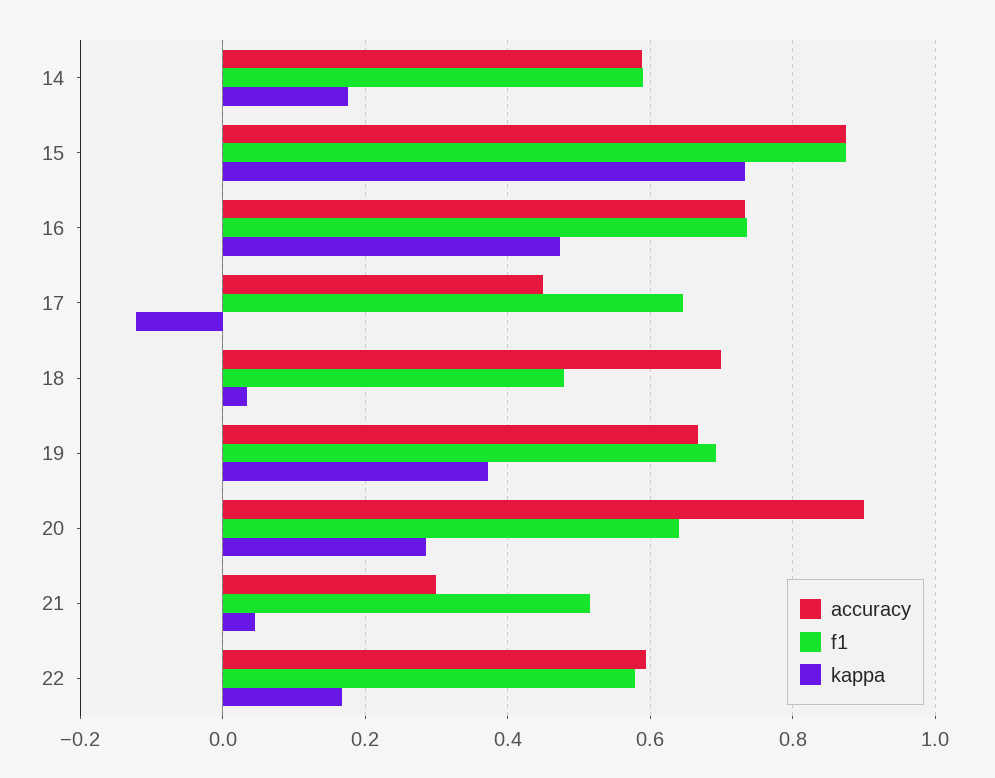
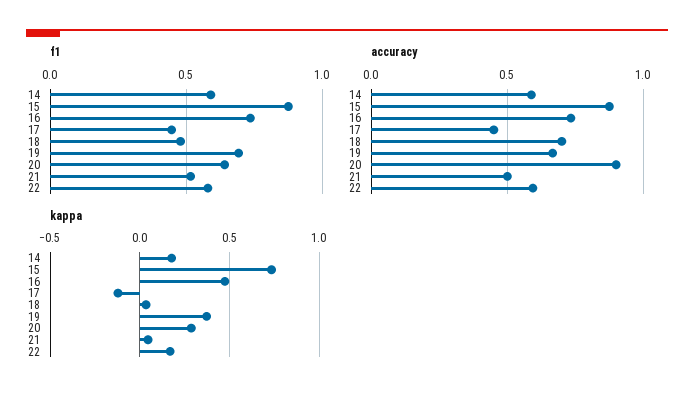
  {
    "accuracy": {
      "14": 0.58,
      "15": 0.88,
      "16": 0.74,
      "17": 0.46,
      "18": 0.7,
      "19": 0.66,
      "20": 0.9,
-     "21": 0.3,
+     "21": 0.5,
      "22": 0.6
    },
    "f1": {
      "14": 0.58,
      "15": 0.88,
      "16": 0.74,
-     "17": 0.64,
+     "17": 0.45,
      "18": 0.48,
      "19": 0.7,
      "20": 0.64,
      "21": 0.52,
      "22": 0.58
    },
    "kappa": {
      "14": 0.18,
      "15": 0.74,
      "16": 0.48,
      "17": -0.12,
      "18": 0.04,
      "19": 0.38,
      "20": 0.28,
      "21": 0.04,
      "22": 0.16
    }
  }

